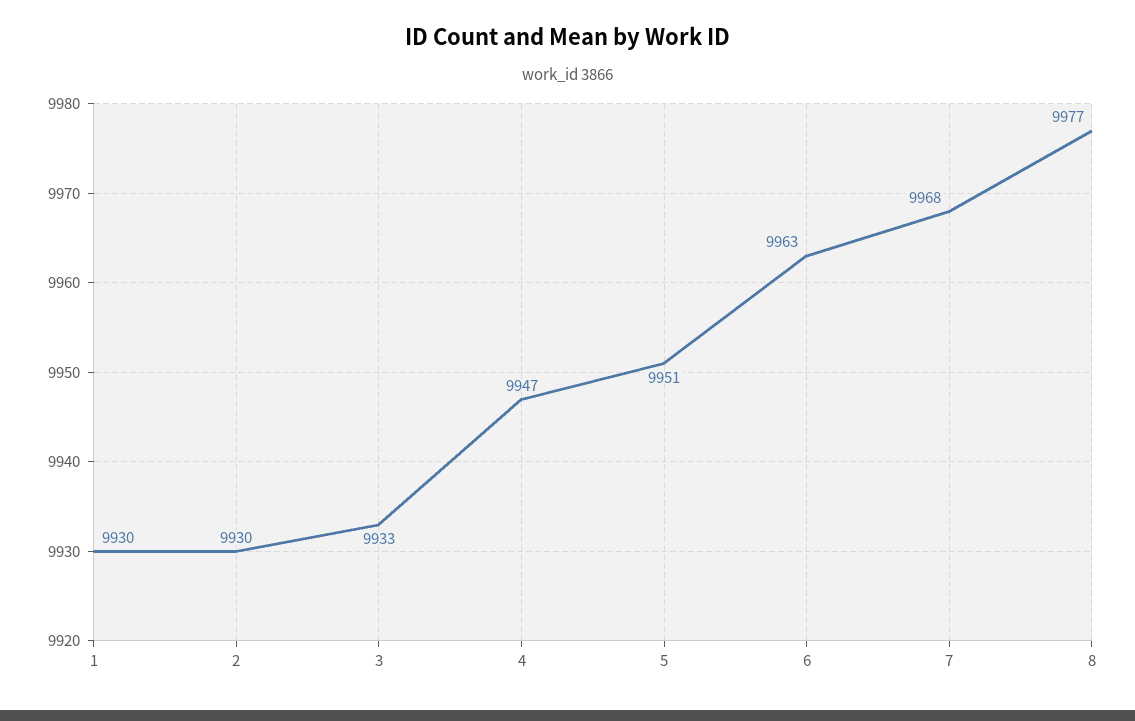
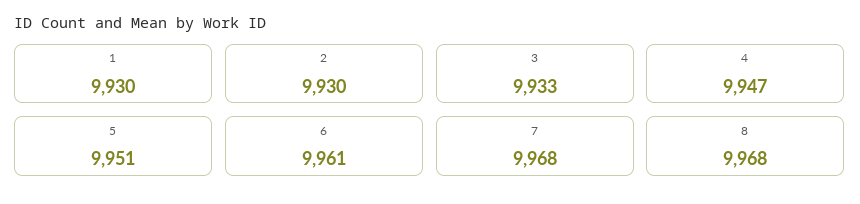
  {
    "1": 9930,
    "2": 9930,
    "3": 9933,
    "4": 9947,
    "5": 9951,
-   "6": 9963,
+   "6": 9961,
    "7": 9968,
-   "8": 9977
+   "8": 9968
  }

